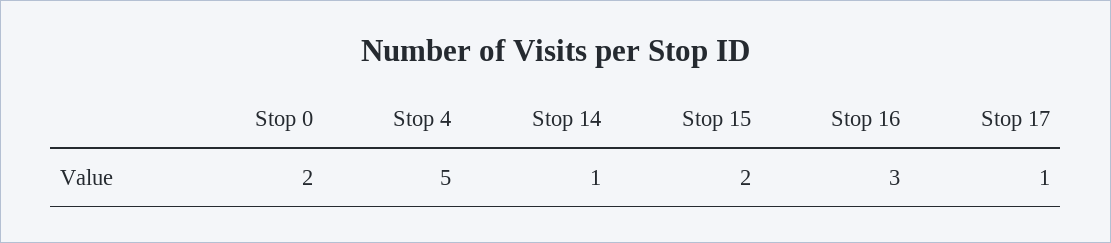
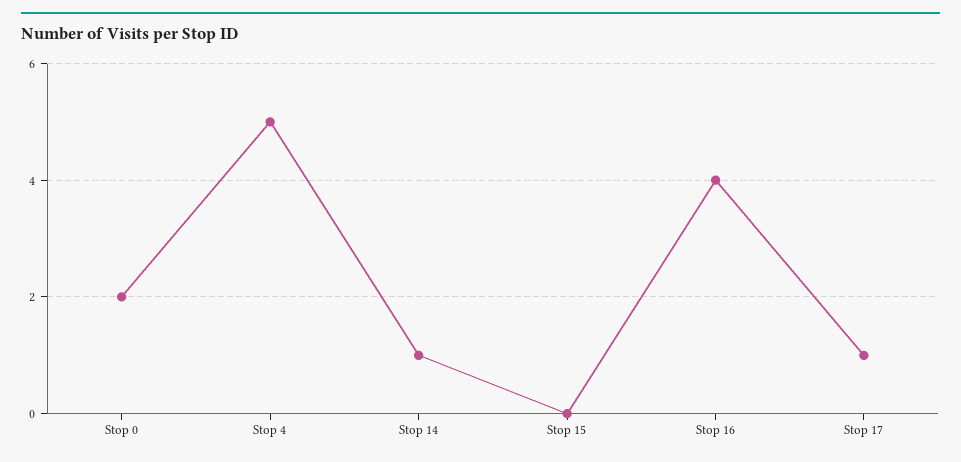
  {
    "Stop 0": 2,
    "Stop 4": 5,
    "Stop 14": 1,
-   "Stop 15": 2,
+   "Stop 15": 0,
-   "Stop 16": 3,
+   "Stop 16": 4,
    "Stop 17": 1
  }

